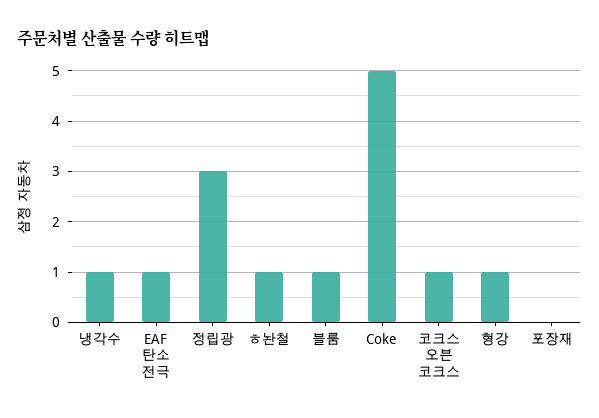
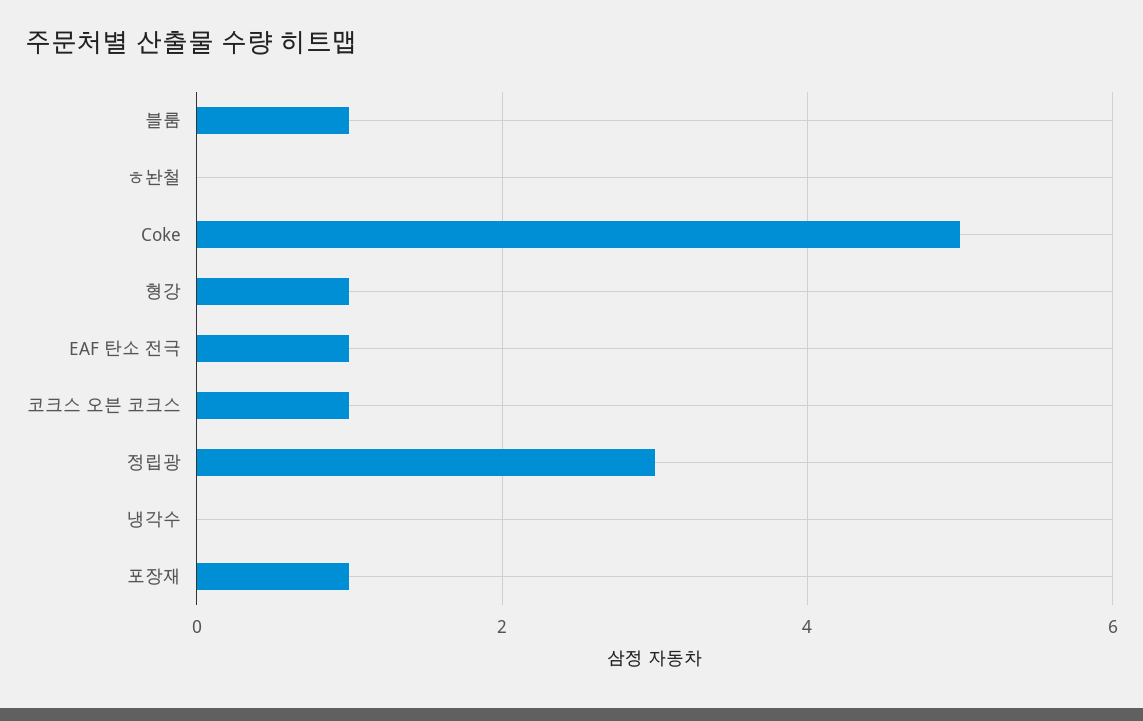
  {
-   "냉각수": 1,
+   "냉각수": 0,
    "EAF 탄소 전극": 1,
    "정립광": 3,
-   "ㅎ놘철": 1,
+   "ㅎ놘철": 0,
    "블룸": 1,
    "Coke": 5,
    "코크스 오븐 코크스": 1,
    "형강": 1,
-   "포장재": 0
+   "포장재": 1
  }

